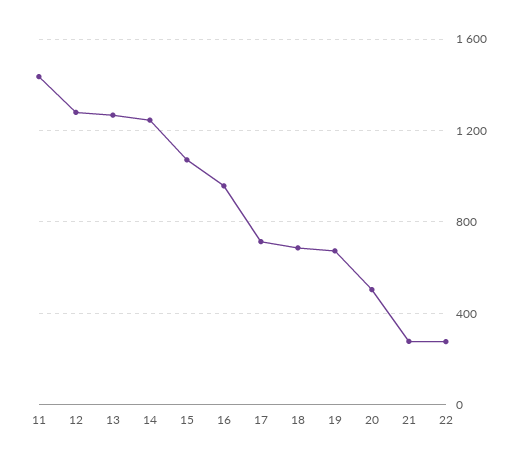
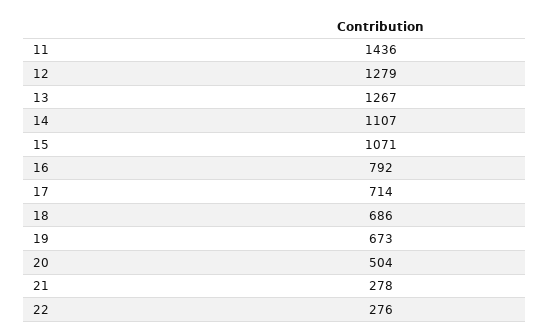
  {
    "11": 1436,
    "12": 1279,
    "13": 1267,
-   "14": 1250,
+   "14": 1107,
    "15": 1071,
-   "16": 950,
+   "16": 792,
    "17": 714,
    "18": 686,
    "19": 673,
    "20": 504,
    "21": 278,
    "22": 276
  }

